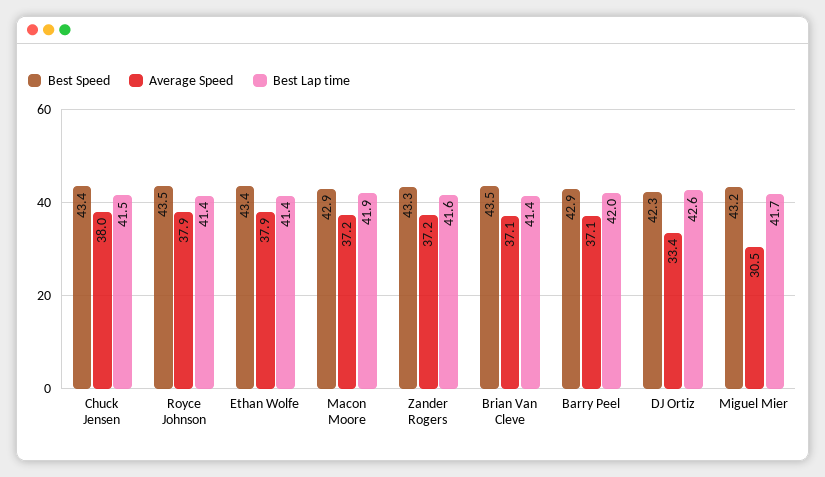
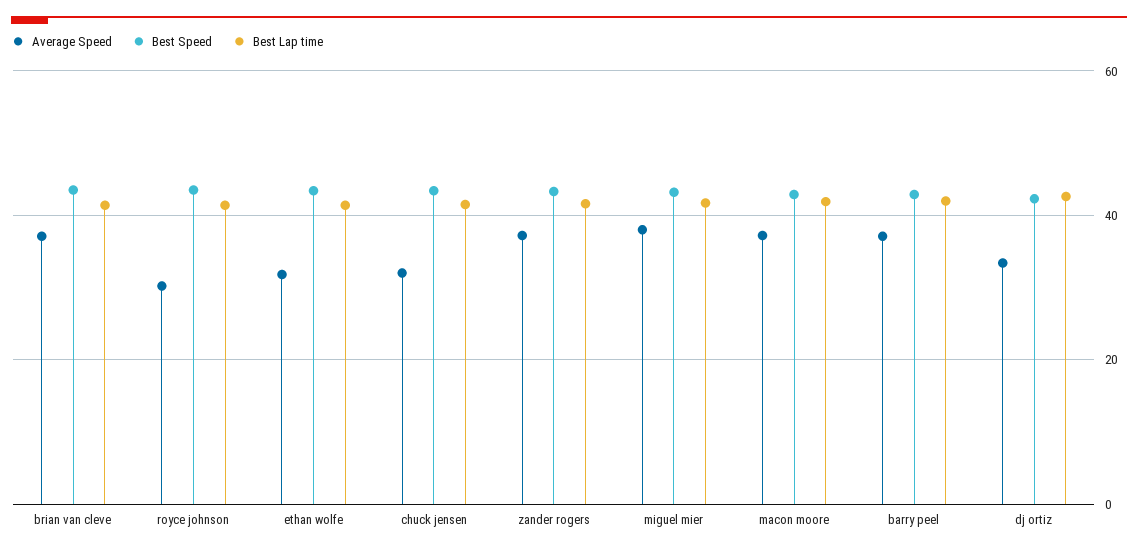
  {
    "Best Speed": {
      "Chuck Jensen": 43.4,
      "Royce Johnson": 43.5,
      "Ethan Wolfe": 43.4,
      "Macon Moore": 42.9,
      "Zander Rogers": 43.3,
      "Brian Van Cleve": 43.5,
      "Barry Peel": 42.9,
      "DJ Ortiz": 42.3,
      "Miguel Mier": 43.2
    },
    "Average Speed": {
-     "Chuck Jensen": 38,
+     "Chuck Jensen": 32,
-     "Royce Johnson": 37.9,
+     "Royce Johnson": 30,
-     "Ethan Wolfe": 37.9,
+     "Ethan Wolfe": 32,
      "Macon Moore": 37.2,
      "Zander Rogers": 37.2,
      "Brian Van Cleve": 37.1,
      "Barry Peel": 37.1,
      "DJ Ortiz": 33.4,
-     "Miguel Mier": 30.5
+     "Miguel Mier": 38
    },
    "Best Lap time": {
      "Chuck Jensen": 41.5,
      "Royce Johnson": 41.4,
      "Ethan Wolfe": 41.4,
      "Macon Moore": 41.9,
      "Zander Rogers": 41.6,
      "Brian Van Cleve": 41.4,
      "Barry Peel": 42,
      "DJ Ortiz": 42.6,
      "Miguel Mier": 41.7
    }
  }

